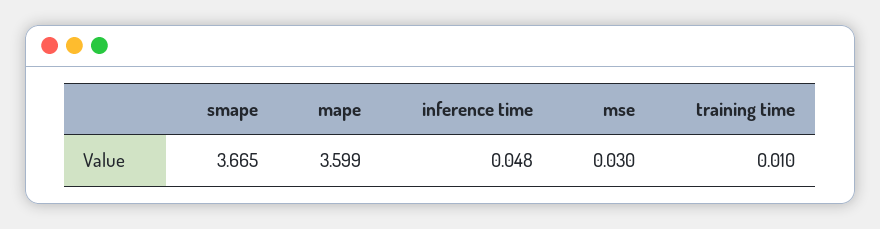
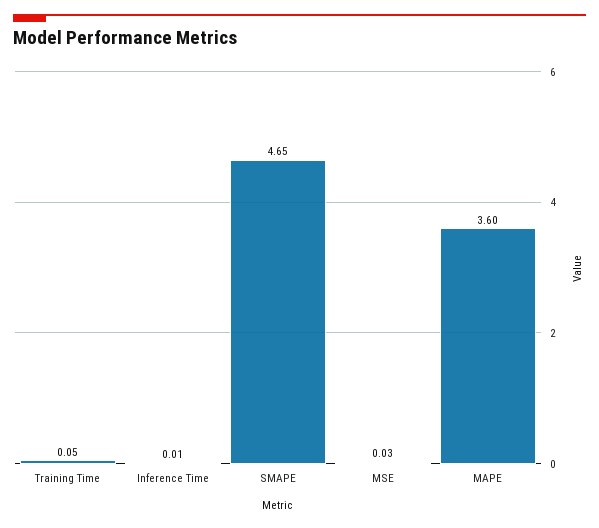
  {
-   "smape": 3.665,
+   "smape": 4.65,
    "mape": 3.599,
-   "inference time": 0.048,
+   "inference time": 0.01,
    "mse": 0.03,
-   "training time": 0.01
+   "training time": 0.05
  }

